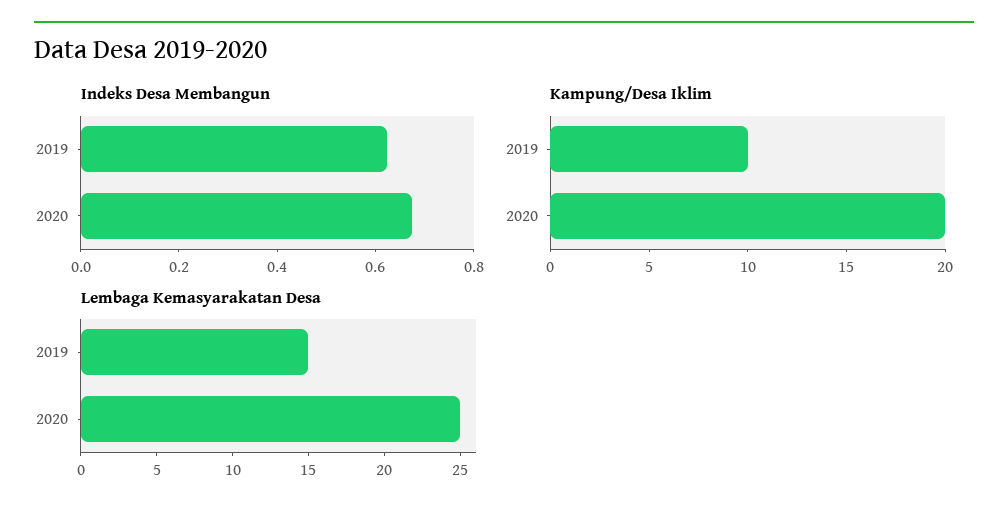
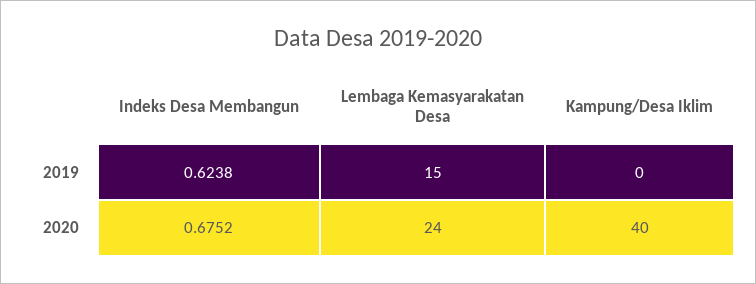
  {
    "Indeks Desa Membangun": {
      "2019": 0.6238,
      "2020": 0.6752
    },
    "Kampung/Desa Iklim": {
-     "2019": 10,
+     "2019": 0,
-     "2020": 20
+     "2020": 40
    },
    "Lembaga Kemasyarakatan Desa": {
      "2019": 15,
-     "2020": 25
+     "2020": 24
    }
  }

